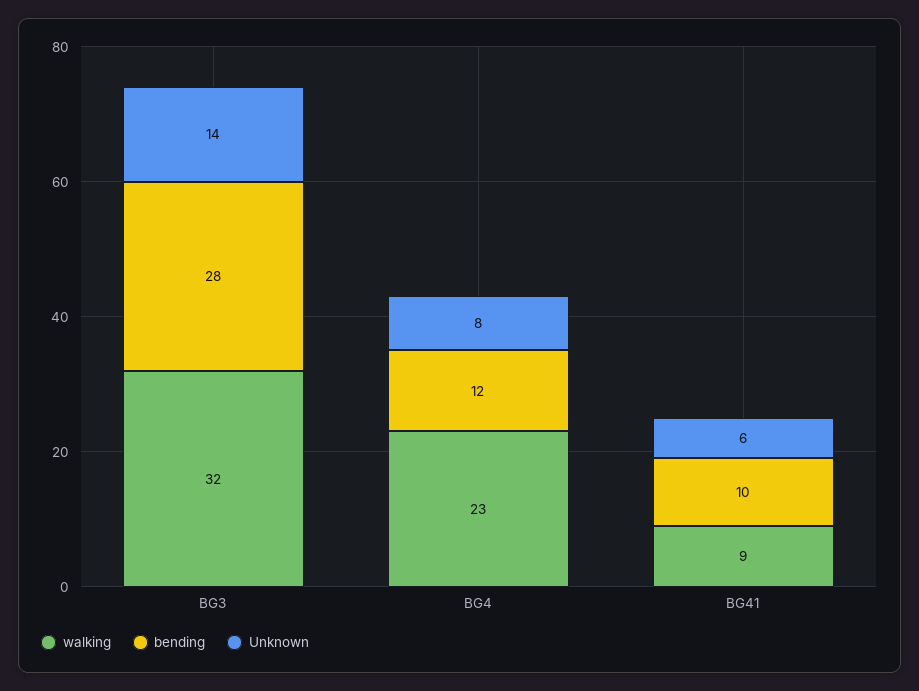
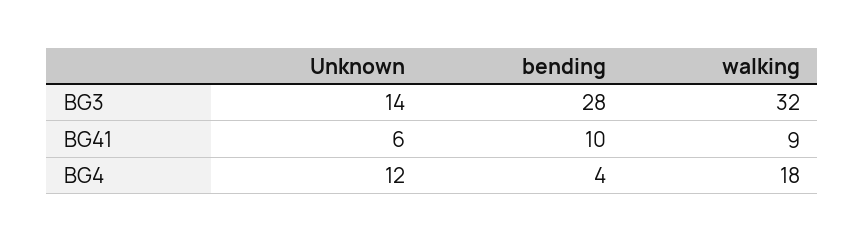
  {
    "walking": {
      "BG3": 32,
-     "BG4": 23,
+     "BG4": 18,
      "BG41": 9
    },
    "bending": {
      "BG3": 28,
-     "BG4": 12,
+     "BG4": 4,
      "BG41": 10
    },
    "Unknown": {
      "BG3": 14,
-     "BG4": 8,
+     "BG4": 12,
      "BG41": 6
    }
  }

